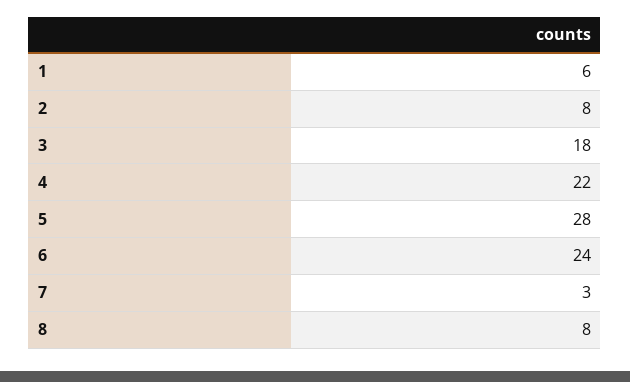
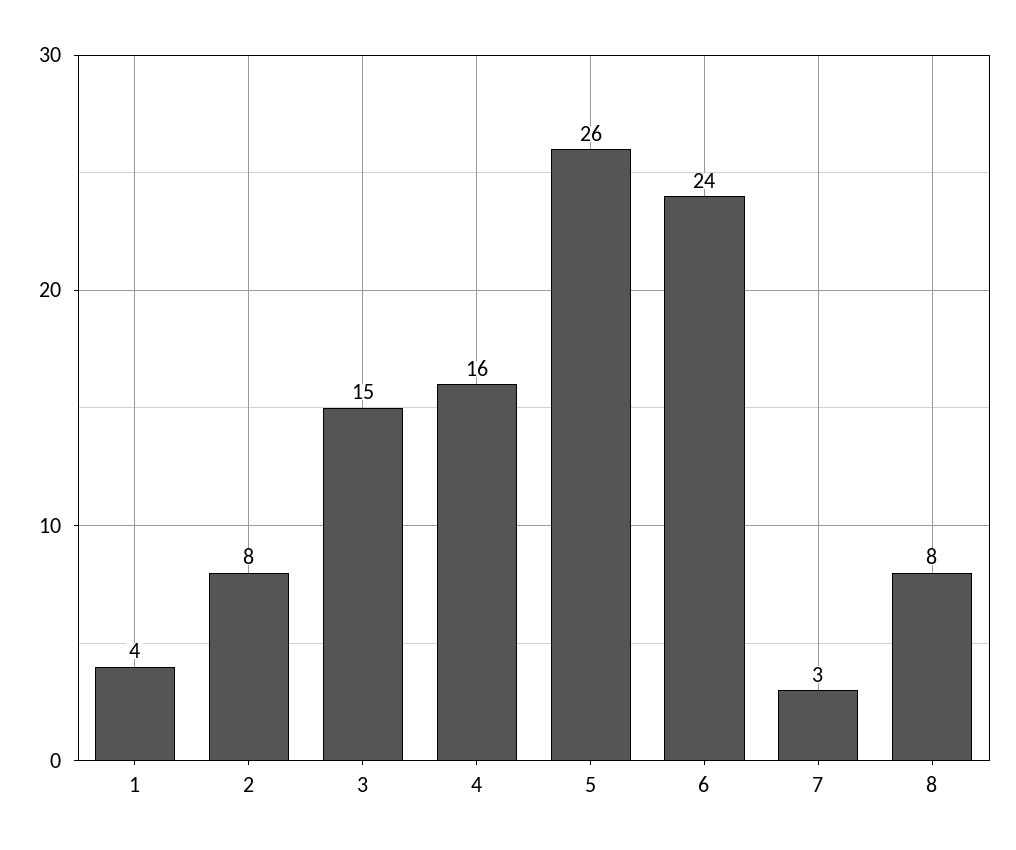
  {
-   "1": 6,
+   "1": 4,
    "2": 8,
-   "3": 18,
+   "3": 15,
-   "4": 22,
+   "4": 16,
-   "5": 28,
+   "5": 26,
    "6": 24,
    "7": 3,
    "8": 8
  }

